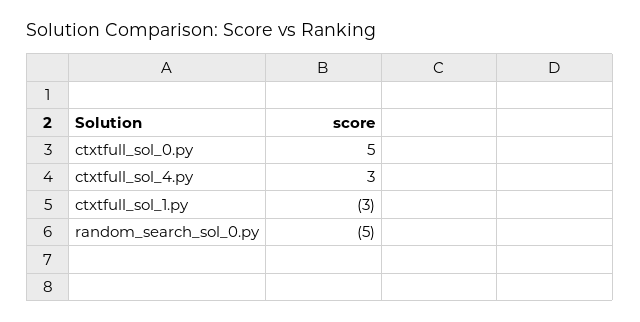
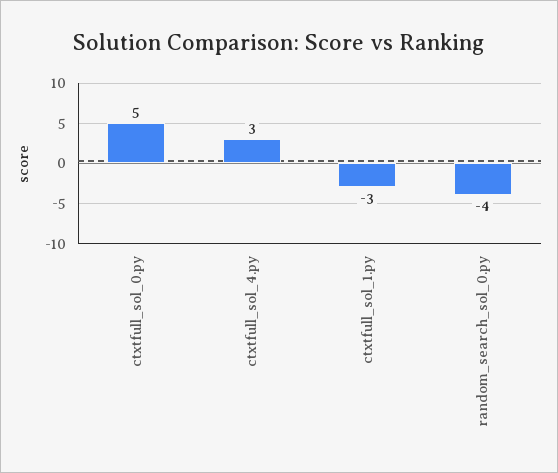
  {
    "ctxtfull_sol_0.py": 5,
    "ctxtfull_sol_4.py": 3,
    "ctxtfull_sol_1.py": -3,
-   "random_search_sol_0.py": -5
+   "random_search_sol_0.py": -4
  }

